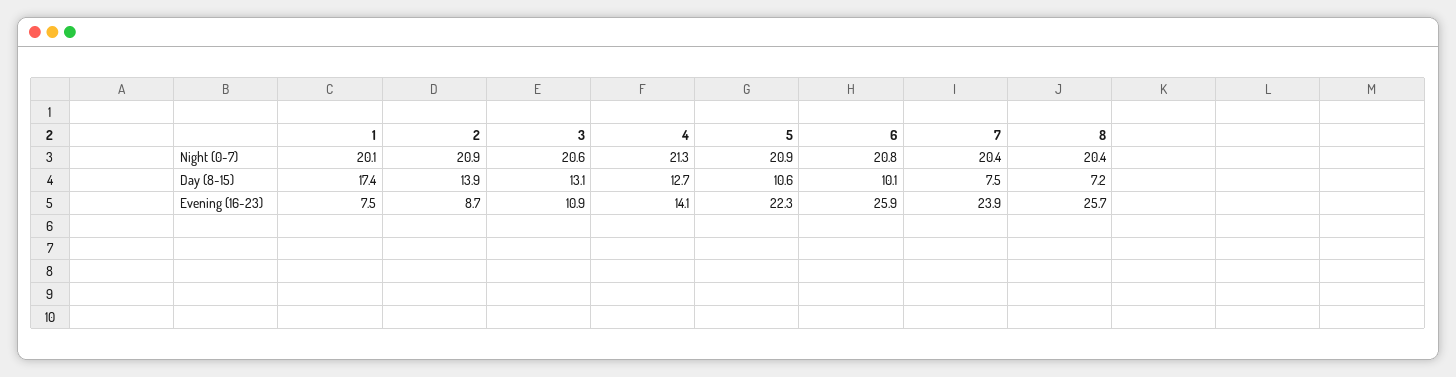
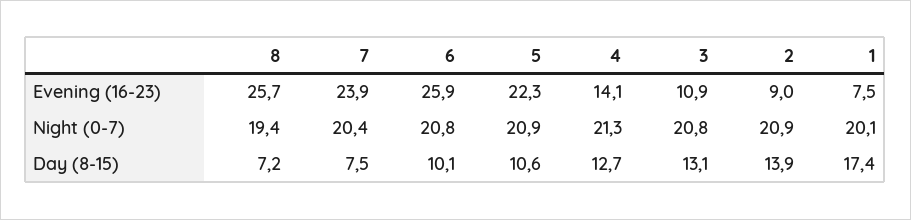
  {
    "1": {
      "Night (0-7)": 20.1,
      "Day (8-15)": 17.4,
      "Evening (16-23)": 7.5
    },
    "2": {
      "Night (0-7)": 20.9,
      "Day (8-15)": 13.9,
-     "Evening (16-23)": 8.7
+     "Evening (16-23)": 9
    },
    "3": {
-     "Night (0-7)": 20.6,
+     "Night (0-7)": 20.8,
      "Day (8-15)": 13.1,
      "Evening (16-23)": 10.9
    },
    "4": {
      "Night (0-7)": 21.3,
      "Day (8-15)": 12.7,
      "Evening (16-23)": 14.1
    },
    "5": {
      "Night (0-7)": 20.9,
      "Day (8-15)": 10.6,
      "Evening (16-23)": 22.3
    },
    "6": {
      "Night (0-7)": 20.8,
      "Day (8-15)": 10.1,
      "Evening (16-23)": 25.9
    },
    "7": {
      "Night (0-7)": 20.4,
      "Day (8-15)": 7.5,
      "Evening (16-23)": 23.9
    },
    "8": {
-     "Night (0-7)": 20.4,
+     "Night (0-7)": 19.4,
      "Day (8-15)": 7.2,
      "Evening (16-23)": 25.7
    }
  }

